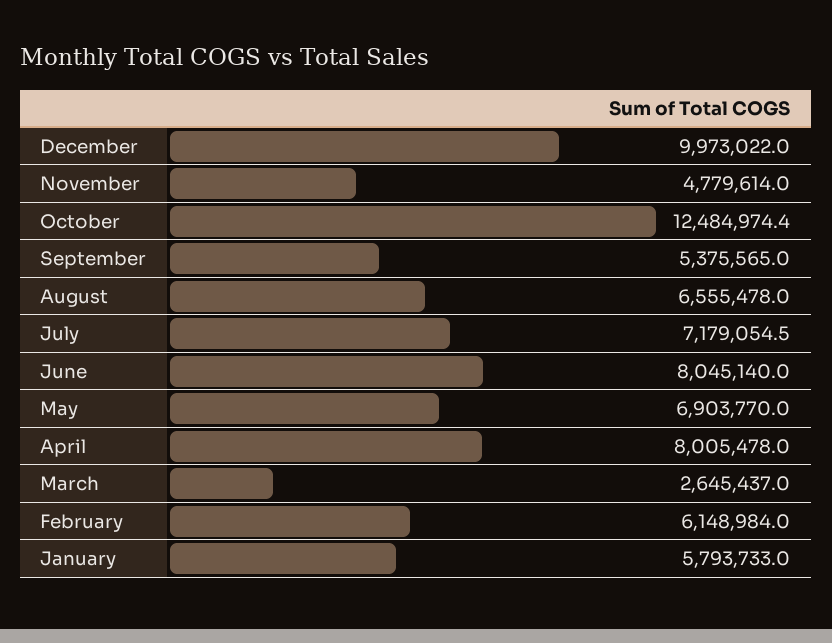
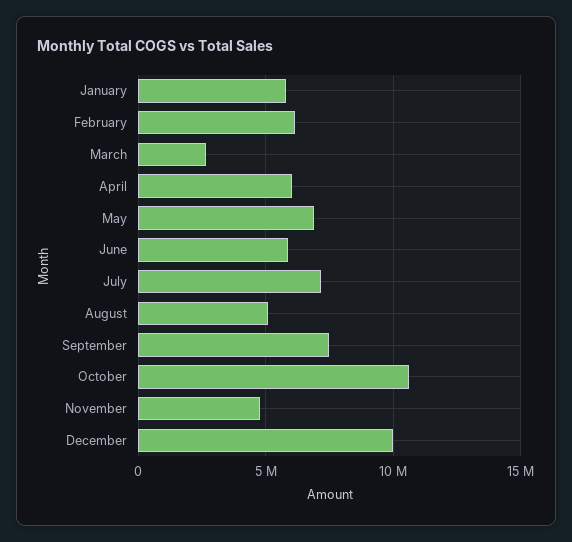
  {
    "December": 9973022,
    "November": 4779614,
-   "October": 12484974.4,
+   "October": 10500000,
-   "September": 5375565,
+   "September": 7500000,
-   "August": 6555478,
+   "August": 5000000,
    "July": 7179054.5,
-   "June": 8045140,
+   "June": 6000000,
    "May": 6903770,
-   "April": 8005478,
+   "April": 6000000,
    "March": 2645437,
    "February": 6148984,
    "January": 5793733
  }

